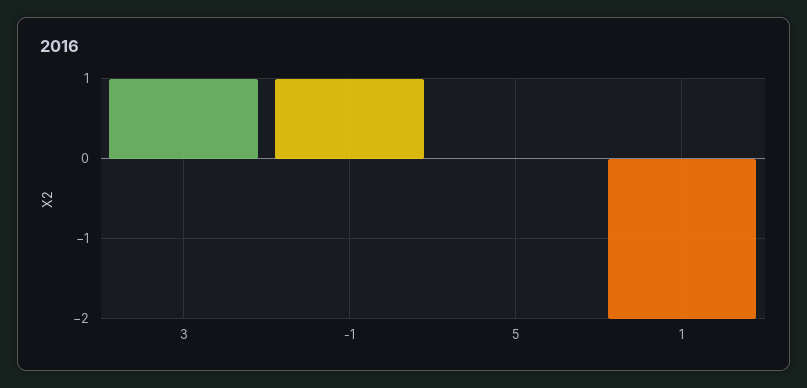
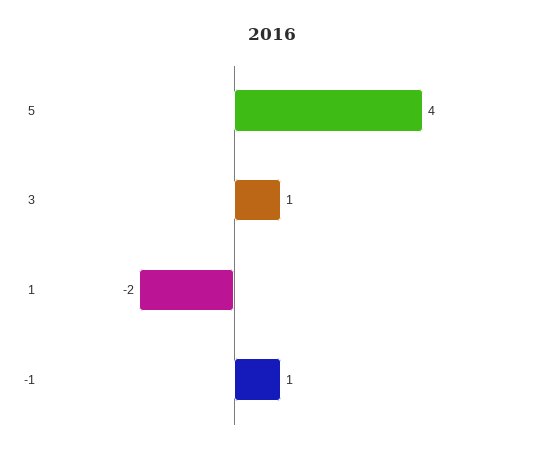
  {
    "3": 1,
    "-1": 1,
-   "5": 0,
+   "5": 4,
    "1": -2
  }

